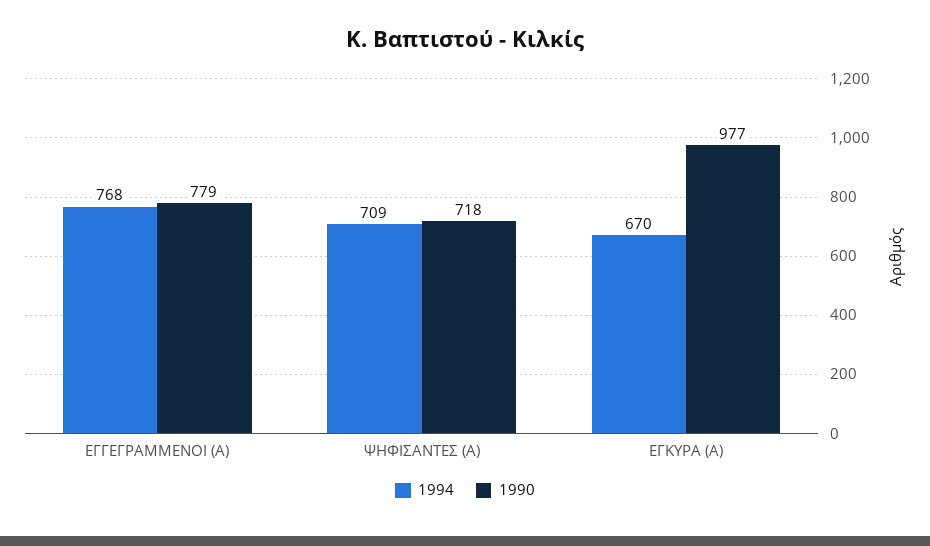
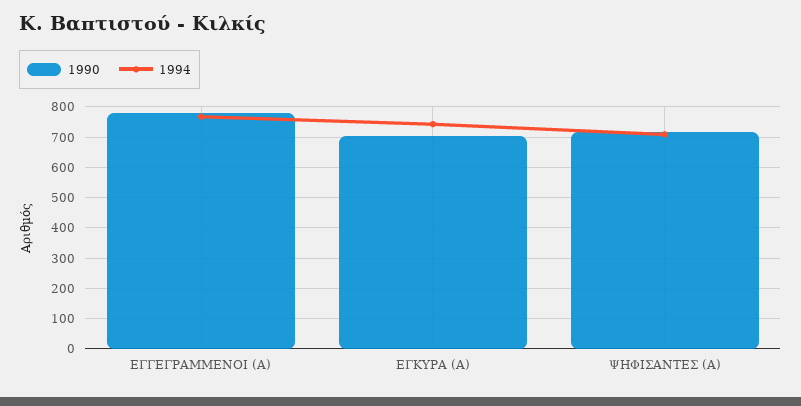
  {
    "1994": {
      "ΕΓΓΕΓΡΑΜΜΕΝΟΙ (Α)": 768,
      "ΨΗΦΙΣΑΝΤΕΣ (Α)": 709,
-     "ΕΓΚΥΡΑ (Α)": 670
+     "ΕΓΚΥΡΑ (Α)": 740
    },
    "1990": {
      "ΕΓΓΕΓΡΑΜΜΕΝΟΙ (Α)": 779,
      "ΨΗΦΙΣΑΝΤΕΣ (Α)": 718,
-     "ΕΓΚΥΡΑ (Α)": 977
+     "ΕΓΚΥΡΑ (Α)": 700
    }
  }

